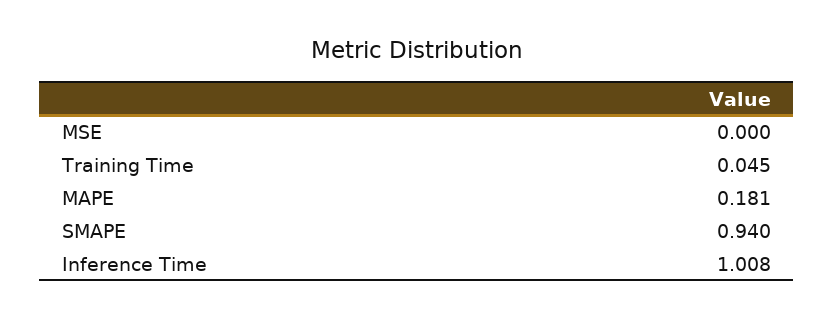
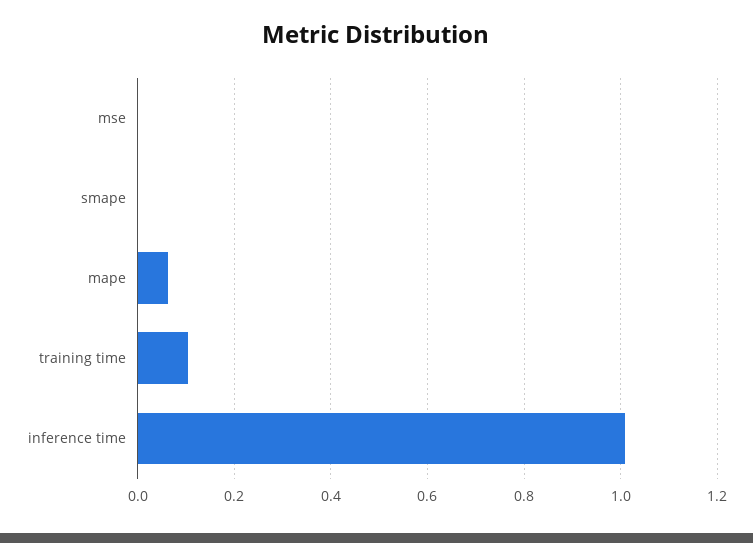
  {
    "MSE": 0,
-   "Training Time": 0.045,
+   "Training Time": 0.1,
-   "MAPE": 0.181,
+   "MAPE": 0.06,
-   "SMAPE": 0.94,
+   "SMAPE": 0,
    "Inference Time": 1.008
  }

